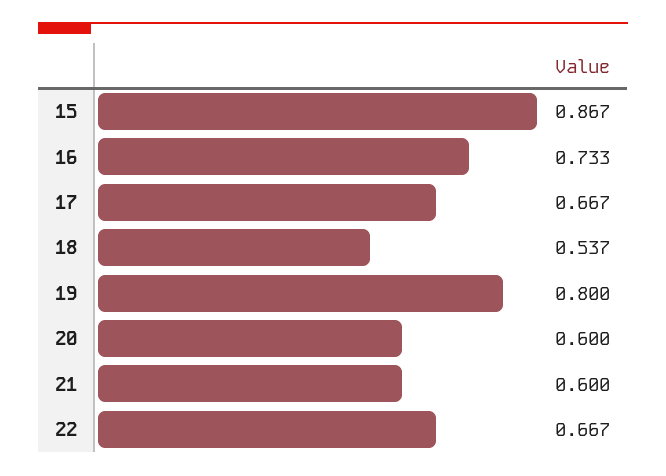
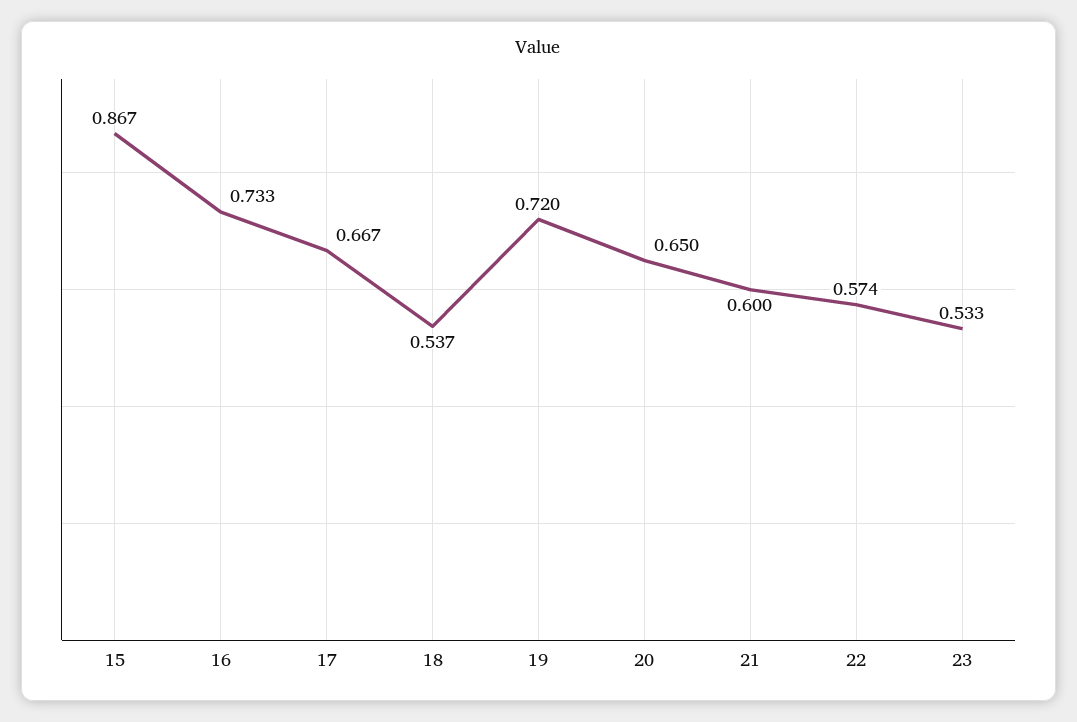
  {
    "15": 0.867,
    "16": 0.733,
    "17": 0.667,
    "18": 0.537,
-   "19": 0.8,
+   "19": 0.72,
-   "20": 0.6,
+   "20": 0.65,
    "21": 0.6,
-   "22": 0.667
+   "22": 0.574,
+   "23": 0.533
  }

